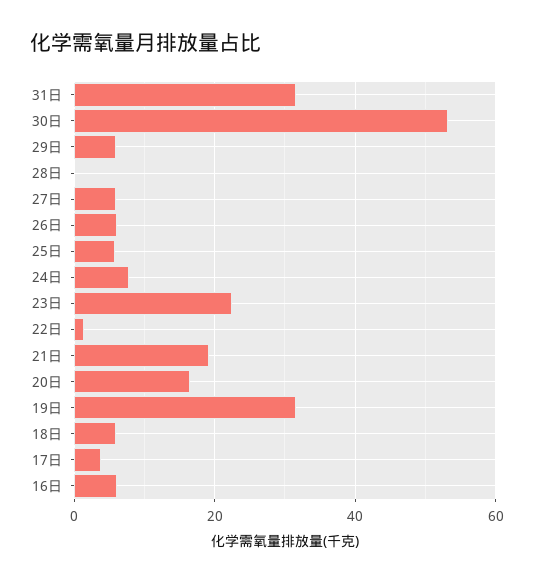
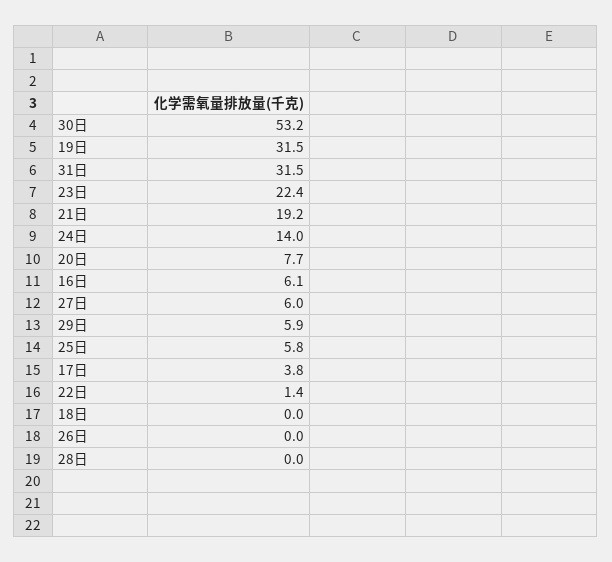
  {
    "31日": 31.5,
    "30日": 53.2,
    "29日": 5.9,
    "28日": 0,
    "27日": 6,
-   "26日": 6,
+   "26日": 0,
    "25日": 5.8,
-   "24日": 8,
+   "24日": 14,
    "23日": 22.4,
    "22日": 1.4,
    "21日": 19.2,
-   "20日": 16,
+   "20日": 7.7,
    "19日": 31.5,
-   "18日": 6,
+   "18日": 0,
    "17日": 3.8,
    "16日": 6.1
  }

